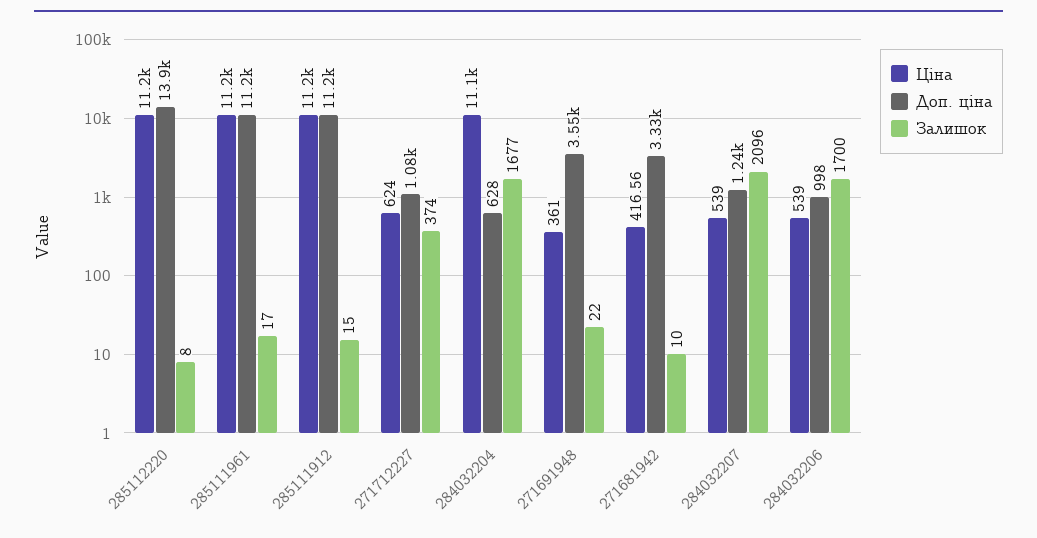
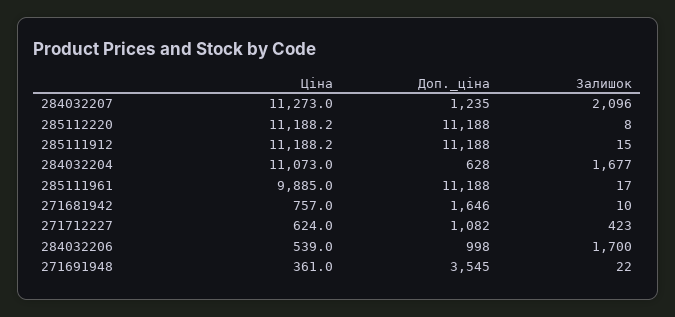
  {
    "Ціна": {
      "285112220": 11188.2,
-     "285111961": 11200,
+     "285111961": 9885,
      "285111912": 11188.2,
      "271712227": 624,
      "284032204": 11073,
      "271691948": 361,
-     "271681942": 416.56,
+     "271681942": 757,
-     "284032207": 539,
+     "284032207": 11273,
      "284032206": 539
    },
    "Доп. ціна": {
-     "285112220": 13900,
+     "285112220": 11188,
      "285111961": 11188,
      "285111912": 11188,
      "271712227": 1082,
      "284032204": 628,
      "271691948": 3545,
-     "271681942": 3330,
+     "271681942": 1646,
      "284032207": 1235,
      "284032206": 998
    },
    "Залишок": {
      "285112220": 8,
      "285111961": 17,
      "285111912": 15,
-     "271712227": 374,
+     "271712227": 423,
      "284032204": 1677,
      "271691948": 22,
      "271681942": 10,
      "284032207": 2096,
      "284032206": 1700
    }
  }

